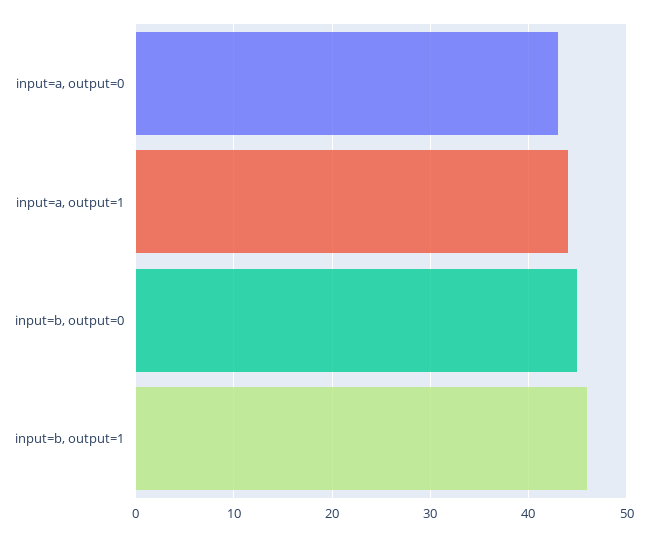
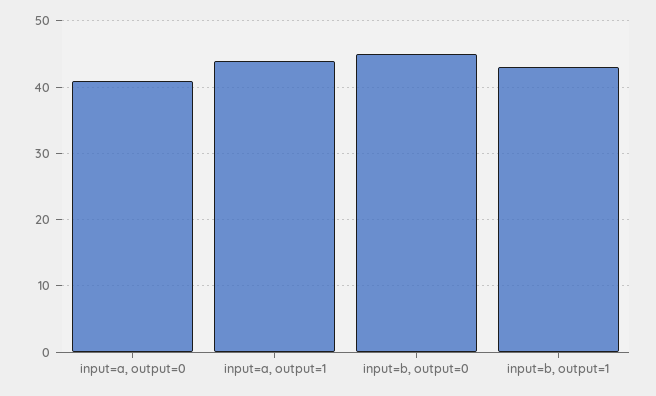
  {
-   "input=a, output=0": 43,
+   "input=a, output=0": 41,
    "input=a, output=1": 44,
    "input=b, output=0": 45,
-   "input=b, output=1": 46
+   "input=b, output=1": 43
  }

